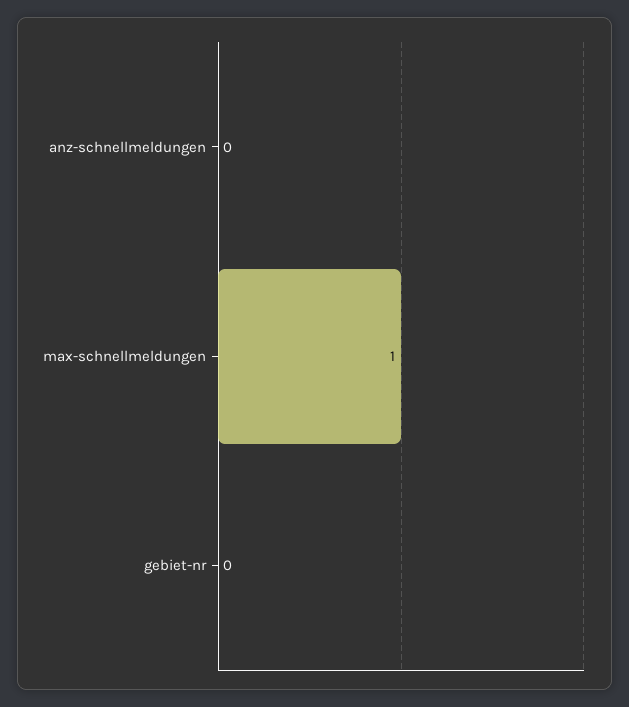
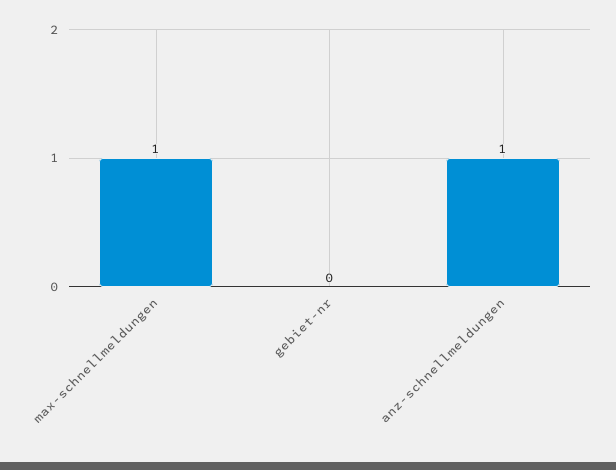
  {
-   "anz-schnellmeldungen": 0,
+   "anz-schnellmeldungen": 1,
    "max-schnellmeldungen": 1,
    "gebiet-nr": 0
  }

